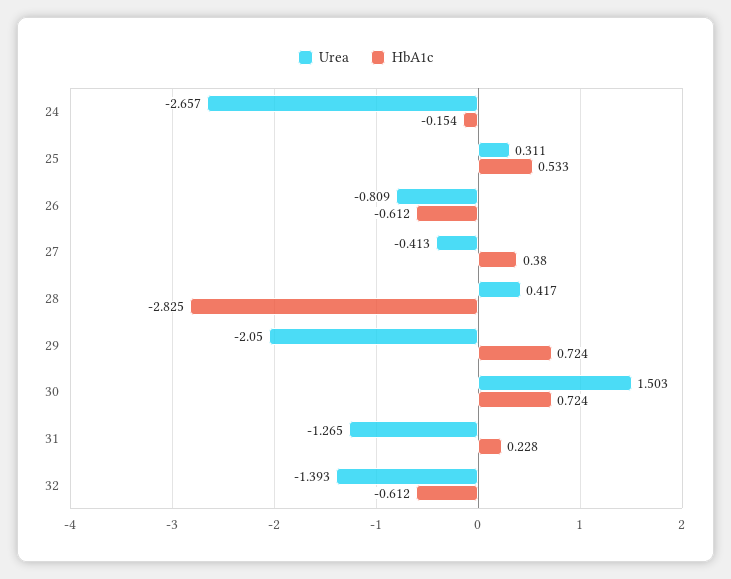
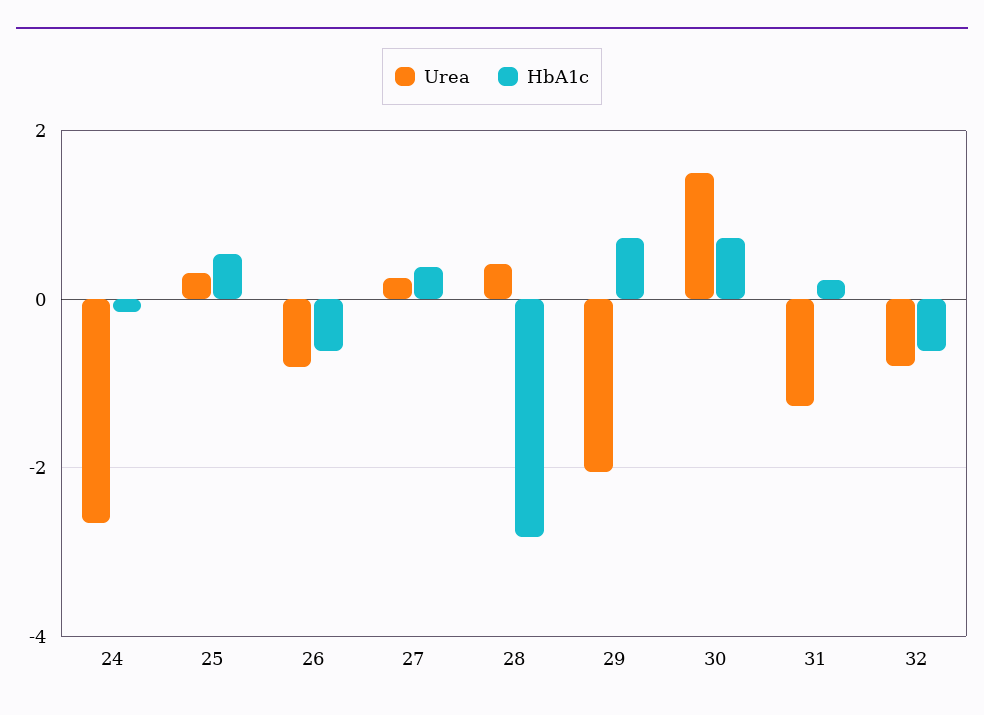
  {
    "Urea": {
      "24": -2.657,
      "25": 0.311,
      "26": -0.809,
-     "27": -0.413,
+     "27": 0.2,
      "28": 0.417,
      "29": -2.05,
      "30": 1.503,
      "31": -1.265,
-     "32": -1.393
+     "32": -0.8
    },
    "HbA1c": {
      "24": -0.154,
      "25": 0.533,
      "26": -0.612,
      "27": 0.38,
      "28": -2.825,
      "29": 0.724,
      "30": 0.724,
      "31": 0.228,
      "32": -0.612
    }
  }

